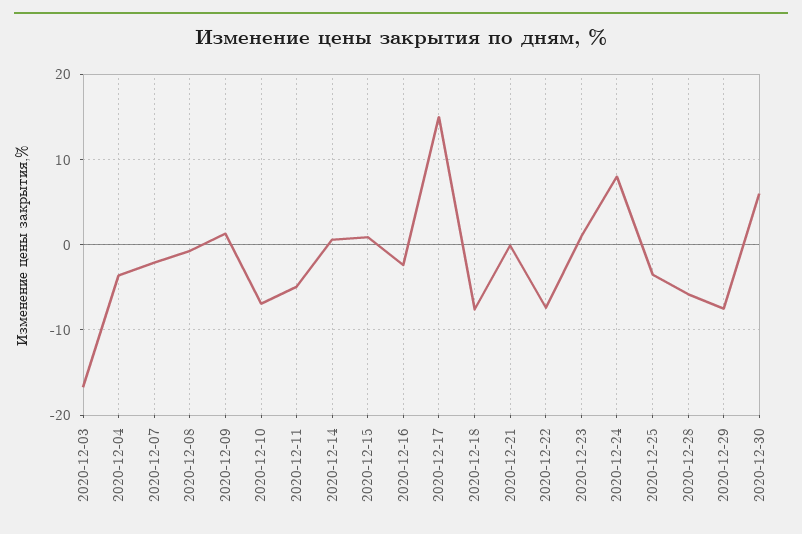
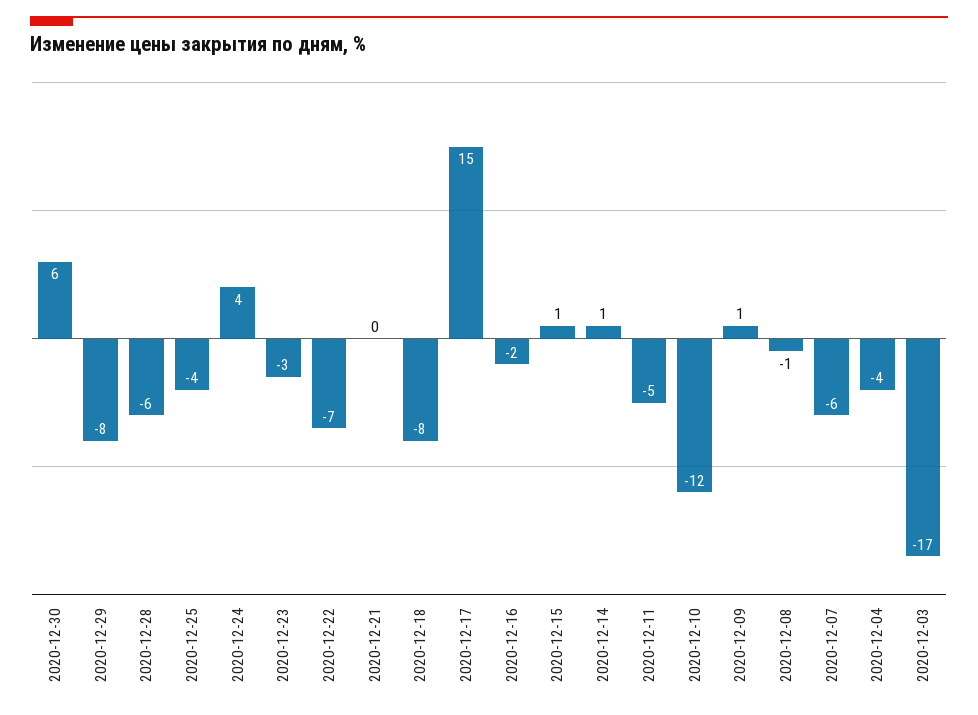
  {
    "2020-12-03": -17,
    "2020-12-04": -4,
-   "2020-12-07": -2,
+   "2020-12-07": -6,
    "2020-12-08": -1,
    "2020-12-09": 1,
-   "2020-12-10": -7,
+   "2020-12-10": -12,
    "2020-12-11": -5,
    "2020-12-14": 1,
    "2020-12-15": 1,
    "2020-12-16": -2,
    "2020-12-17": 15,
    "2020-12-18": -8,
    "2020-12-21": 0,
    "2020-12-22": -7,
-   "2020-12-23": 1,
+   "2020-12-23": -3,
-   "2020-12-24": 8,
+   "2020-12-24": 4,
    "2020-12-25": -4,
    "2020-12-28": -6,
    "2020-12-29": -8,
    "2020-12-30": 6
  }

